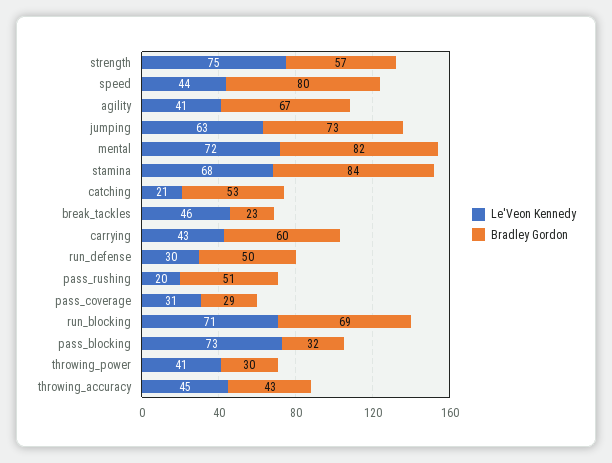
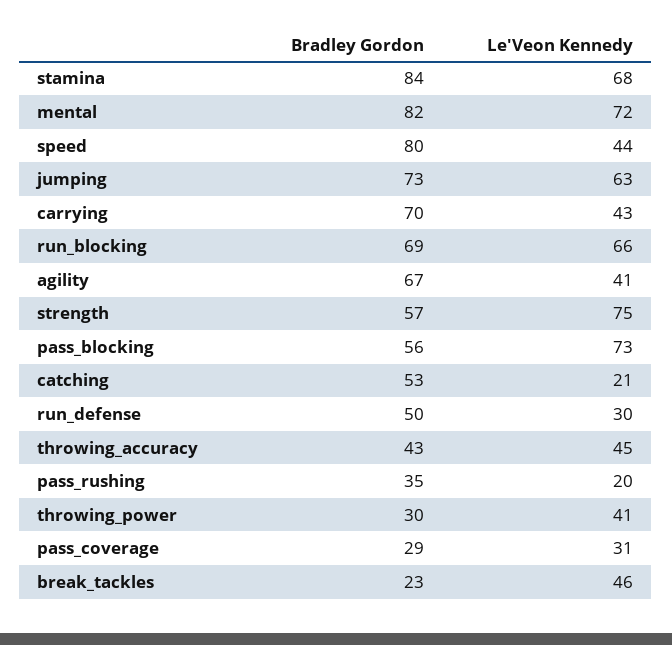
  {
    "Le'Veon Kennedy": {
      "strength": 75,
      "speed": 44,
      "agility": 41,
      "jumping": 63,
      "mental": 72,
      "stamina": 68,
      "catching": 21,
      "break_tackles": 46,
      "carrying": 43,
      "run_defense": 30,
      "pass_rushing": 20,
      "pass_coverage": 31,
-     "run_blocking": 71,
+     "run_blocking": 66,
      "pass_blocking": 73,
      "throwing_power": 41,
      "throwing_accuracy": 45
    },
    "Bradley Gordon": {
      "strength": 57,
      "speed": 80,
      "agility": 67,
      "jumping": 73,
      "mental": 82,
      "stamina": 84,
      "catching": 53,
      "break_tackles": 23,
-     "carrying": 60,
+     "carrying": 70,
      "run_defense": 50,
-     "pass_rushing": 51,
+     "pass_rushing": 35,
      "pass_coverage": 29,
      "run_blocking": 69,
-     "pass_blocking": 32,
+     "pass_blocking": 56,
      "throwing_power": 30,
      "throwing_accuracy": 43
    }
  }

